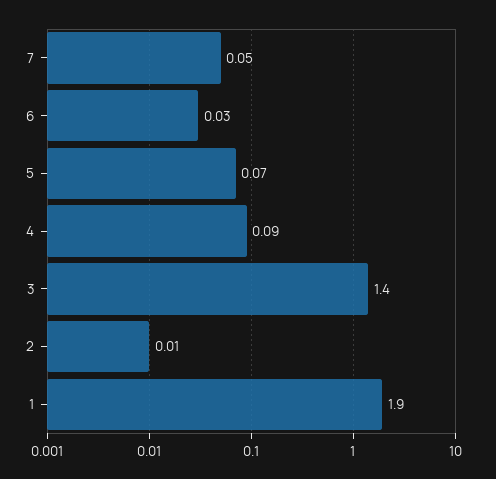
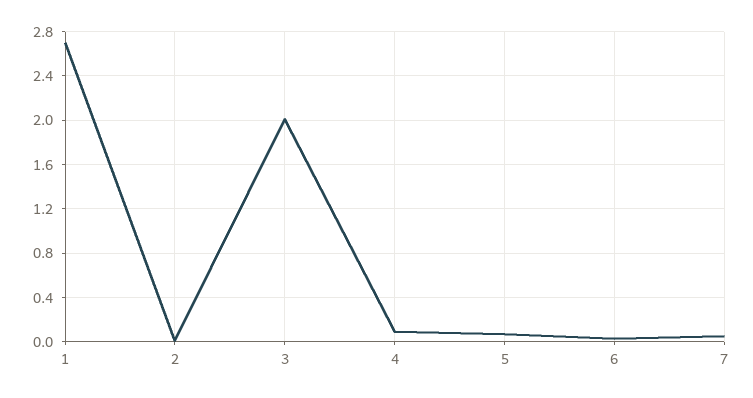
  {
    "7": 0.05,
    "6": 0.03,
    "5": 0.07,
    "4": 0.09,
-   "3": 1.4,
+   "3": 2,
    "2": 0.01,
-   "1": 1.9
+   "1": 2.7
  }

